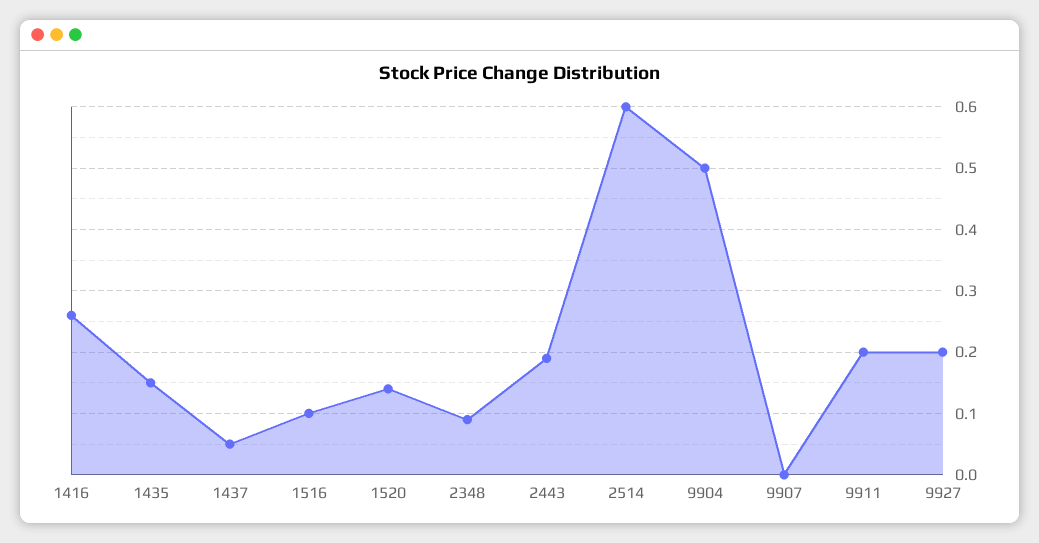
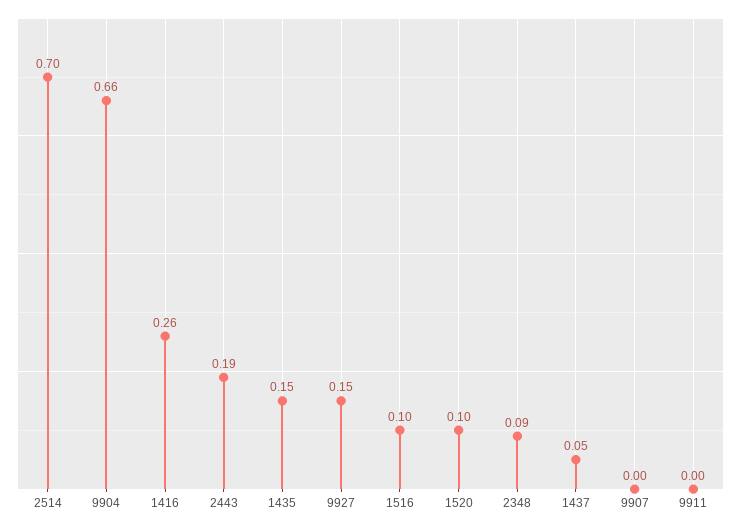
  {
    "1416": 0.26,
    "1435": 0.15,
    "1437": 0.05,
    "1516": 0.1,
-   "1520": 0.14,
+   "1520": 0.1,
    "2348": 0.09,
    "2443": 0.19,
-   "2514": 0.6,
+   "2514": 0.7,
-   "9904": 0.5,
+   "9904": 0.66,
    "9907": 0,
-   "9911": 0.2,
+   "9911": 0,
-   "9927": 0.2
+   "9927": 0.15
  }

